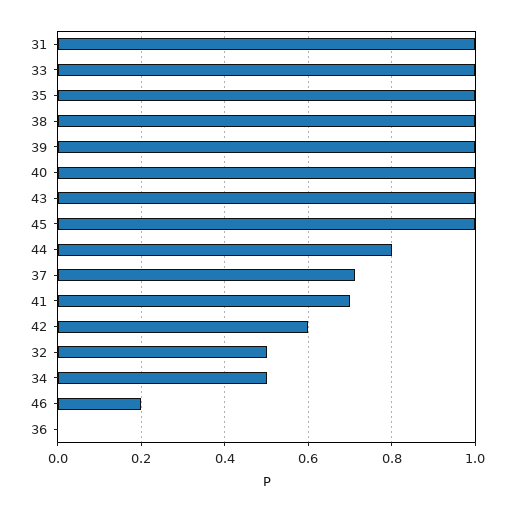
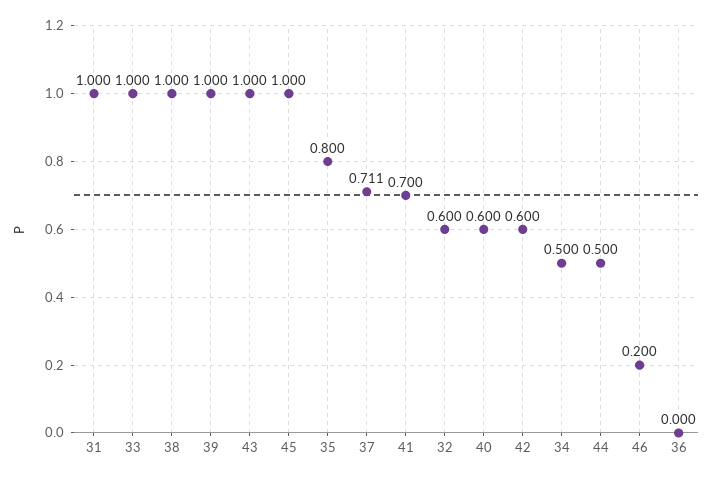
  {
    "31": 1,
    "33": 1,
-   "35": 1,
+   "35": 0.8,
    "38": 1,
    "39": 1,
-   "40": 1,
+   "40": 0.6,
    "43": 1,
    "45": 1,
-   "44": 0.8,
+   "44": 0.5,
    "37": 0.711,
    "41": 0.7,
    "42": 0.6,
-   "32": 0.5,
+   "32": 0.6,
    "34": 0.5,
    "46": 0.2,
    "36": 0
  }

